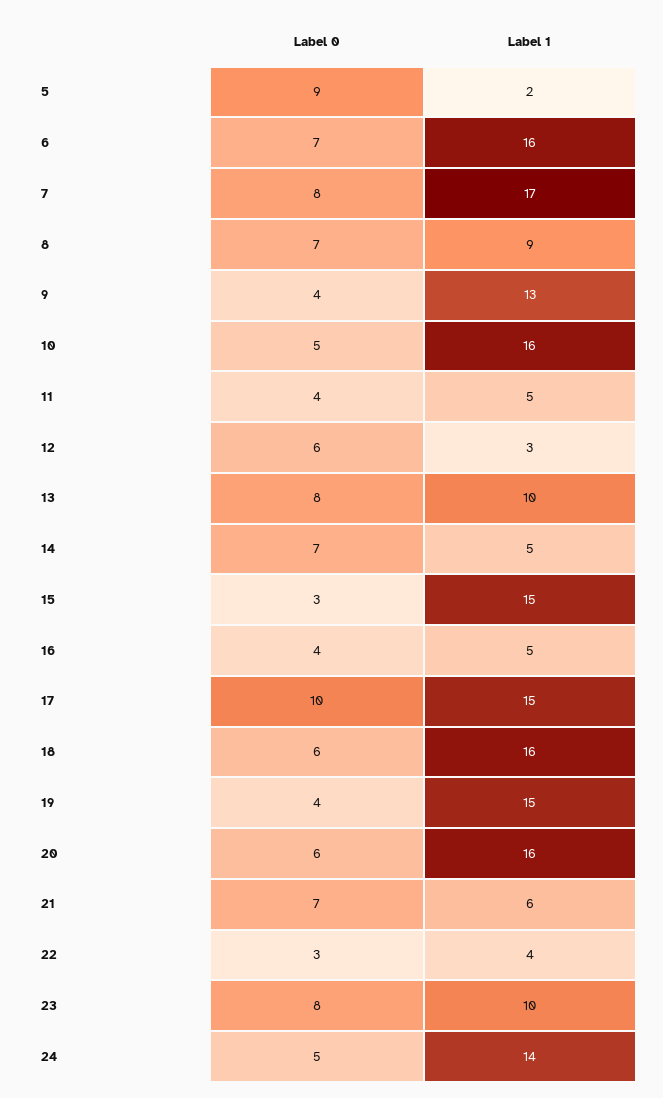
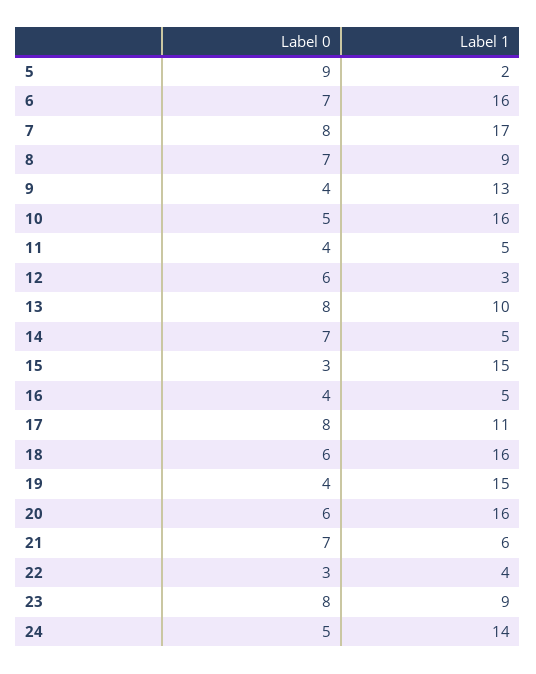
  {
    "Label 0": {
      "5": 9,
      "6": 7,
      "7": 8,
      "8": 7,
      "9": 4,
      "10": 5,
      "11": 4,
      "12": 6,
      "13": 8,
      "14": 7,
      "15": 3,
      "16": 4,
-     "17": 10,
+     "17": 8,
      "18": 6,
      "19": 4,
      "20": 6,
      "21": 7,
      "22": 3,
      "23": 8,
      "24": 5
    },
    "Label 1": {
      "5": 2,
      "6": 16,
      "7": 17,
      "8": 9,
      "9": 13,
      "10": 16,
      "11": 5,
      "12": 3,
      "13": 10,
      "14": 5,
      "15": 15,
      "16": 5,
-     "17": 15,
+     "17": 11,
      "18": 16,
      "19": 15,
      "20": 16,
      "21": 6,
      "22": 4,
-     "23": 10,
+     "23": 9,
      "24": 14
    }
  }

